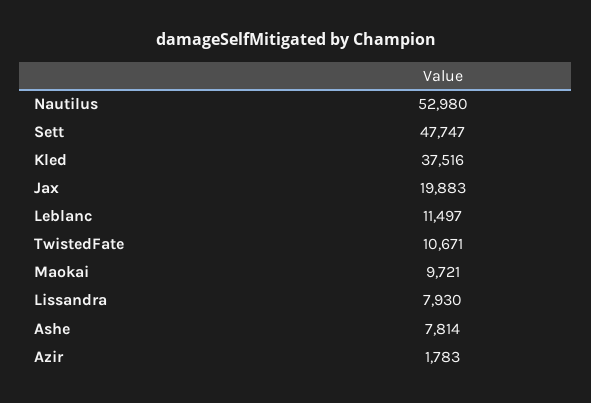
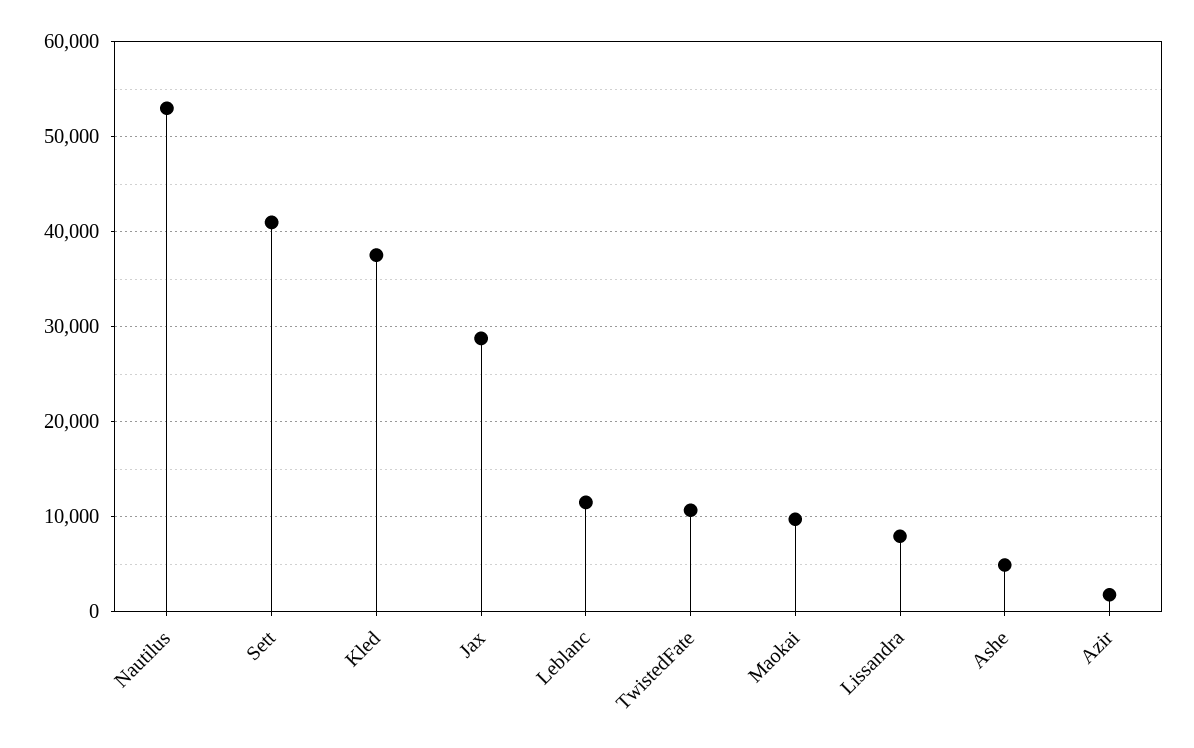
  {
    "Nautilus": 52980,
-   "Sett": 47747,
+   "Sett": 41000,
    "Kled": 37516,
-   "Jax": 19883,
+   "Jax": 29000,
    "Leblanc": 11497,
    "TwistedFate": 10671,
    "Maokai": 9721,
    "Lissandra": 7930,
-   "Ashe": 7814,
+   "Ashe": 5000,
    "Azir": 1783
  }

